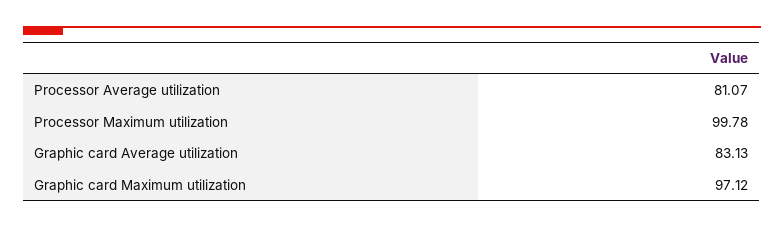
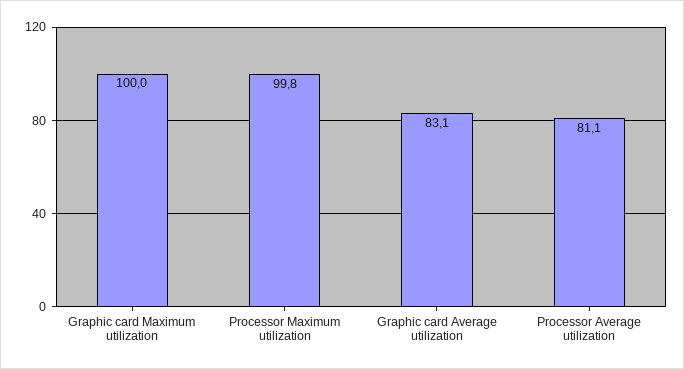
  {
    "Processor Average utilization": 81.07,
    "Processor Maximum utilization": 99.78,
    "Graphic card Average utilization": 83.13,
-   "Graphic card Maximum utilization": 97.12
+   "Graphic card Maximum utilization": 100
  }

